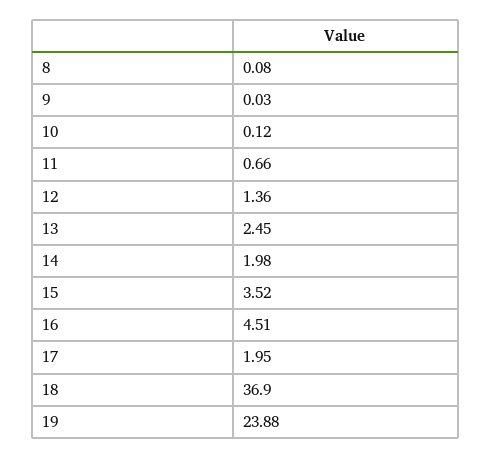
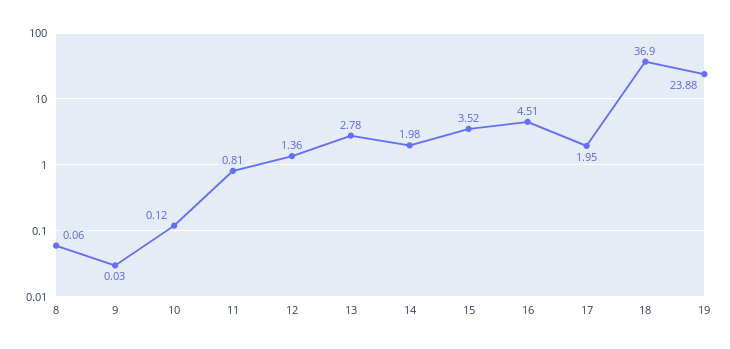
  {
-   "8": 0.08,
+   "8": 0.06,
    "9": 0.03,
    "10": 0.12,
-   "11": 0.66,
+   "11": 0.81,
    "12": 1.36,
-   "13": 2.45,
+   "13": 2.78,
    "14": 1.98,
    "15": 3.52,
    "16": 4.51,
    "17": 1.95,
    "18": 36.9,
    "19": 23.88
  }

